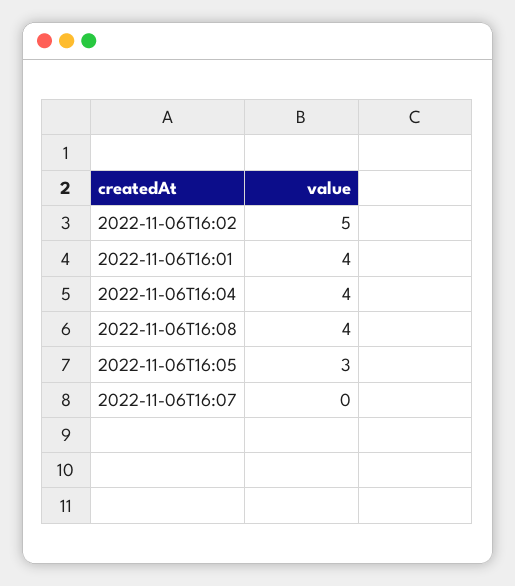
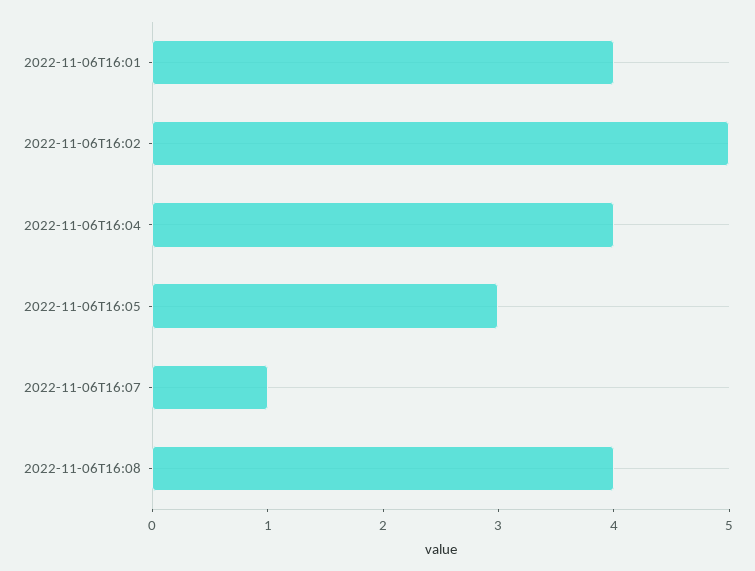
  {
    "2022-11-06T16:02": 5,
    "2022-11-06T16:01": 4,
    "2022-11-06T16:04": 4,
    "2022-11-06T16:08": 4,
    "2022-11-06T16:05": 3,
-   "2022-11-06T16:07": 0
+   "2022-11-06T16:07": 1
  }

